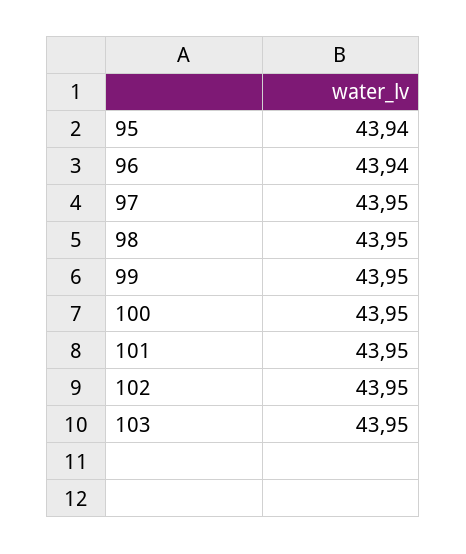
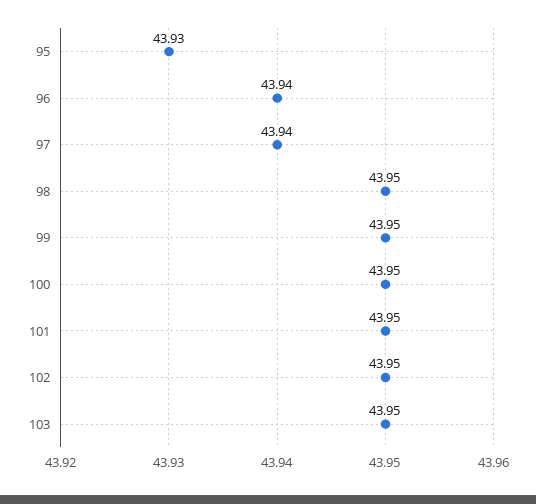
  {
-   "95": 43.94,
+   "95": 43.93,
    "96": 43.94,
-   "97": 43.95,
+   "97": 43.94,
    "98": 43.95,
    "99": 43.95,
    "100": 43.95,
    "101": 43.95,
    "102": 43.95,
    "103": 43.95
  }

